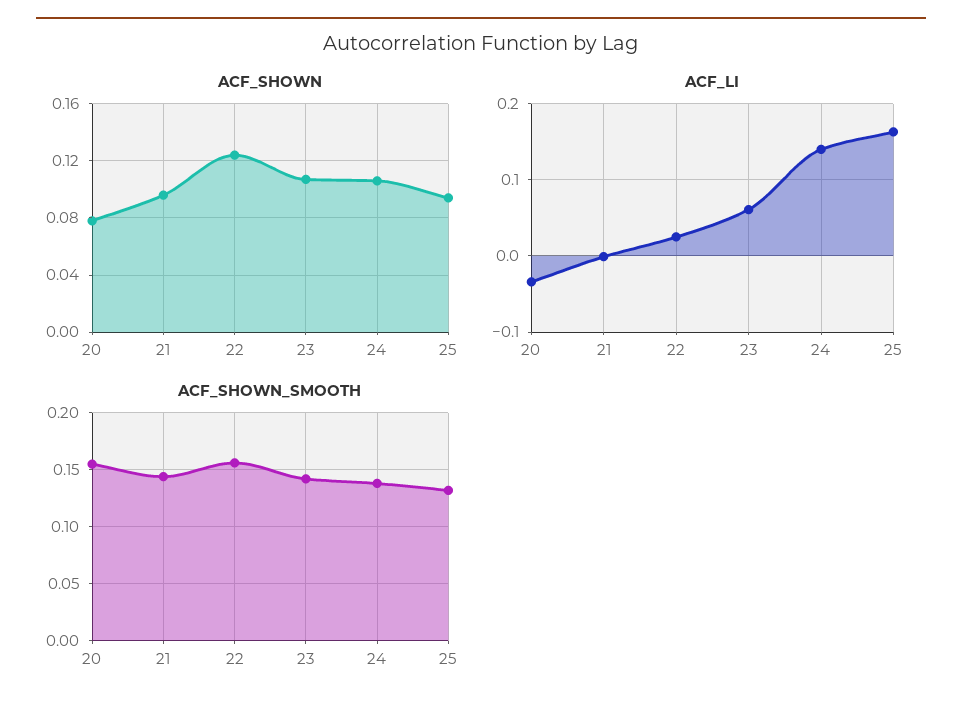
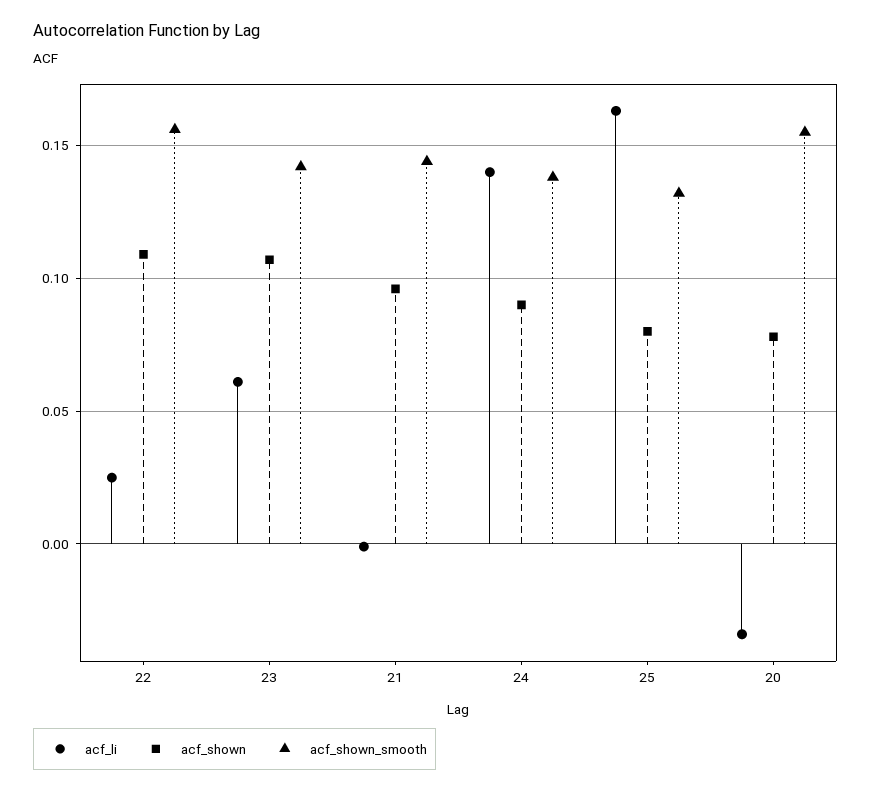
  {
    "ACF_SHOWN": {
      "20": 0.08,
      "21": 0.095,
-     "22": 0.125,
+     "22": 0.11,
      "23": 0.105,
-     "24": 0.105,
+     "24": 0.09,
-     "25": 0.095
+     "25": 0.08
    },
    "ACF_LI": {
      "20": -0.035,
      "21": 0,
      "22": 0.025,
      "23": 0.06,
      "24": 0.14,
      "25": 0.165
    },
    "ACF_SHOWN_SMOOTH": {
      "20": 0.155,
      "21": 0.145,
      "22": 0.155,
      "23": 0.14,
      "24": 0.14,
      "25": 0.13
    }
  }

